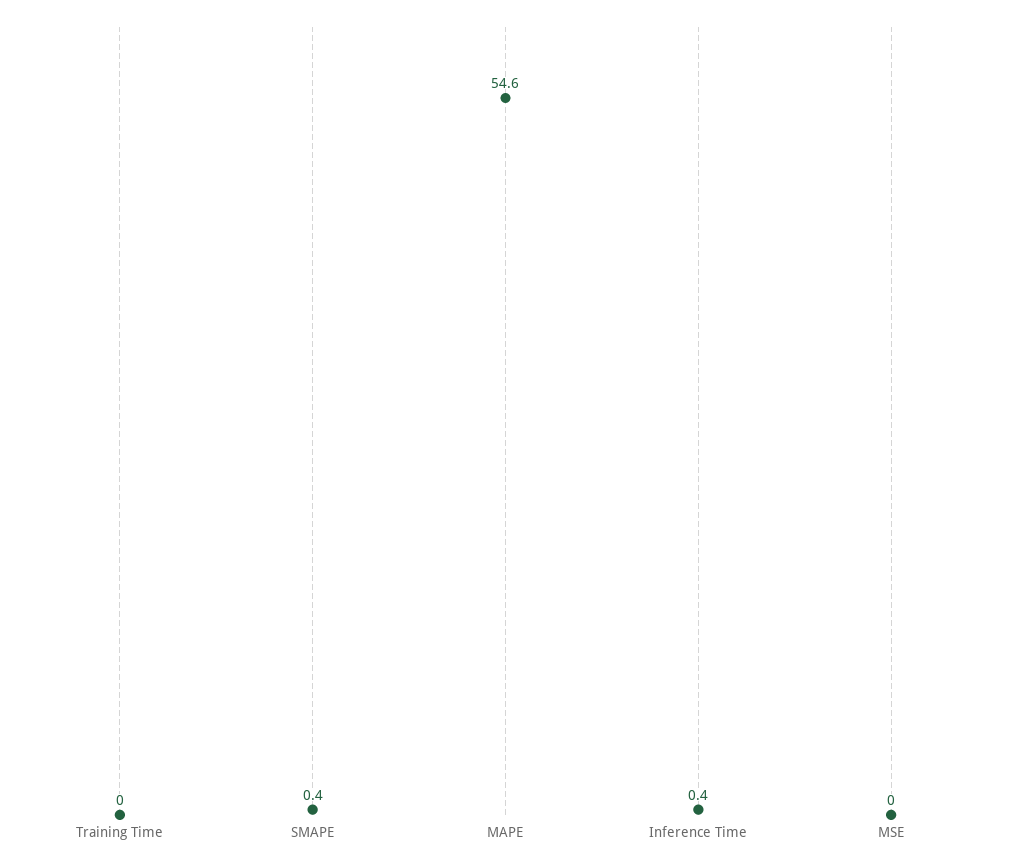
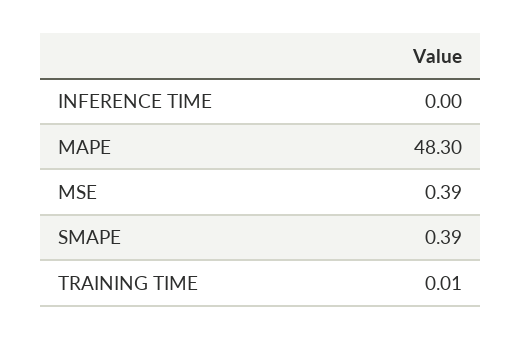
  {
    "Training Time": 0.01,
    "SMAPE": 0.39,
-   "MAPE": 54.6,
+   "MAPE": 48.3,
-   "Inference Time": 0.4,
+   "Inference Time": 0,
-   "MSE": 0
+   "MSE": 0.39
  }

